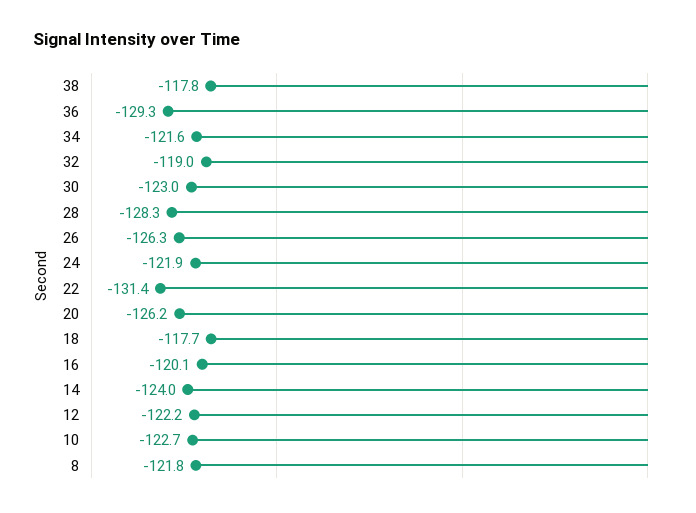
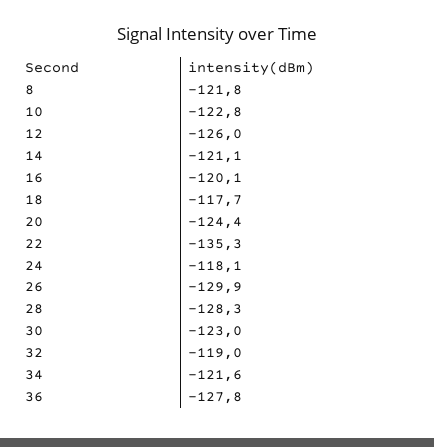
  {
-   "38": -117.8,
-   "36": -129.3,
+   "36": -127.8,
    "34": -121.6,
    "32": -119,
    "30": -123,
    "28": -128.3,
-   "26": -126.3,
+   "26": -129.9,
-   "24": -121.9,
+   "24": -118.1,
-   "22": -131.4,
+   "22": -135.3,
-   "20": -126.2,
+   "20": -124.4,
    "18": -117.7,
    "16": -120.1,
-   "14": -124,
+   "14": -121.1,
-   "12": -122.2,
+   "12": -126,
-   "10": -122.7,
+   "10": -122.8,
    "8": -121.8
  }

